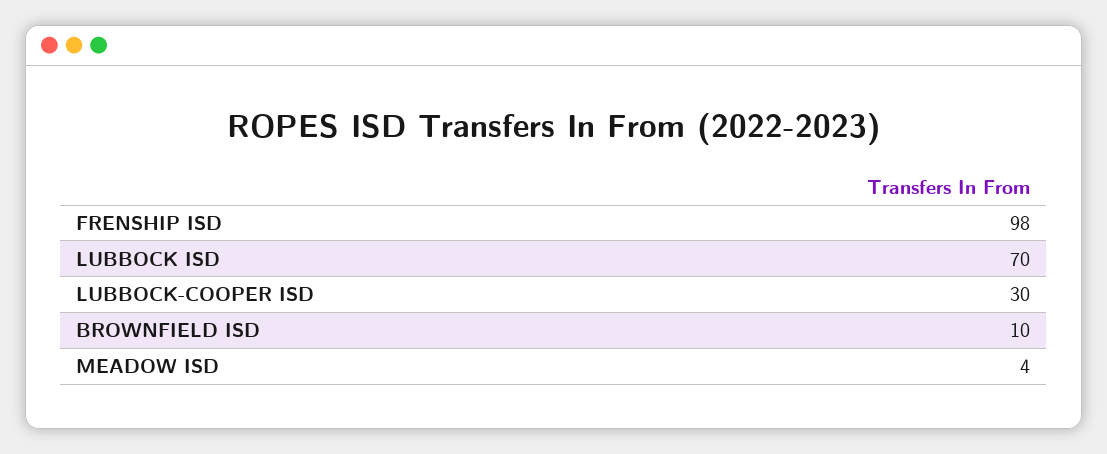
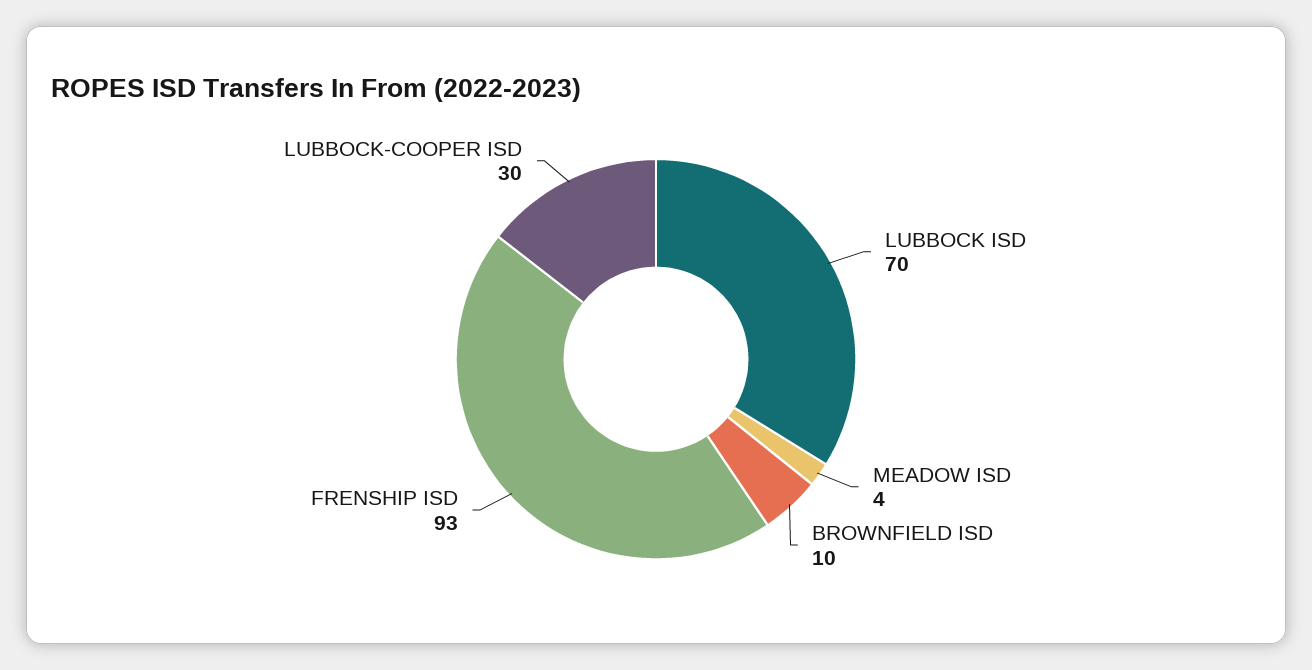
  {
-   "FRENSHIP ISD": 98,
+   "FRENSHIP ISD": 93,
    "LUBBOCK ISD": 70,
    "LUBBOCK-COOPER ISD": 30,
    "BROWNFIELD ISD": 10,
    "MEADOW ISD": 4
  }

